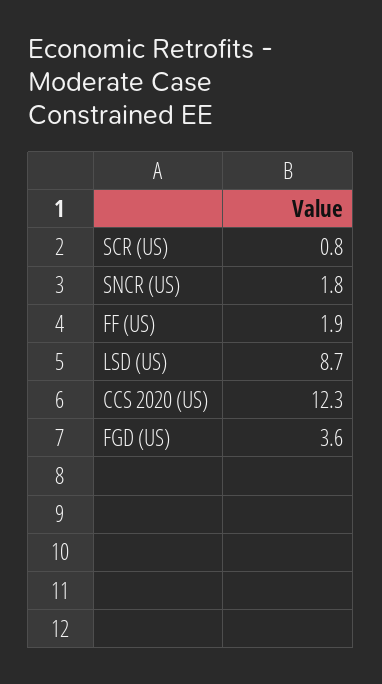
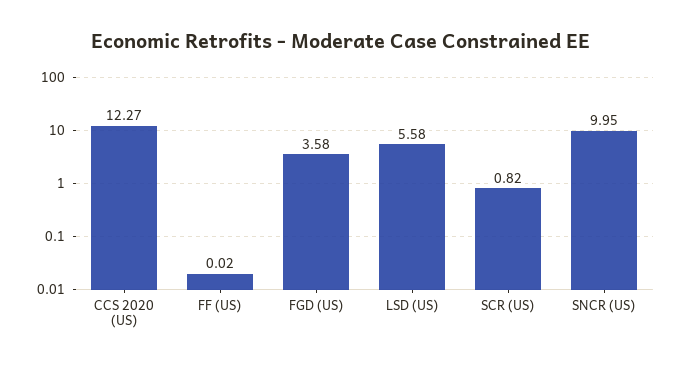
  {
    "SCR (US)": 0.82,
-   "SNCR (US)": 1.8,
+   "SNCR (US)": 9.95,
-   "FF (US)": 1.9,
+   "FF (US)": 0.02,
-   "LSD (US)": 8.7,
+   "LSD (US)": 5.58,
    "CCS 2020 (US)": 12.27,
    "FGD (US)": 3.58
  }

